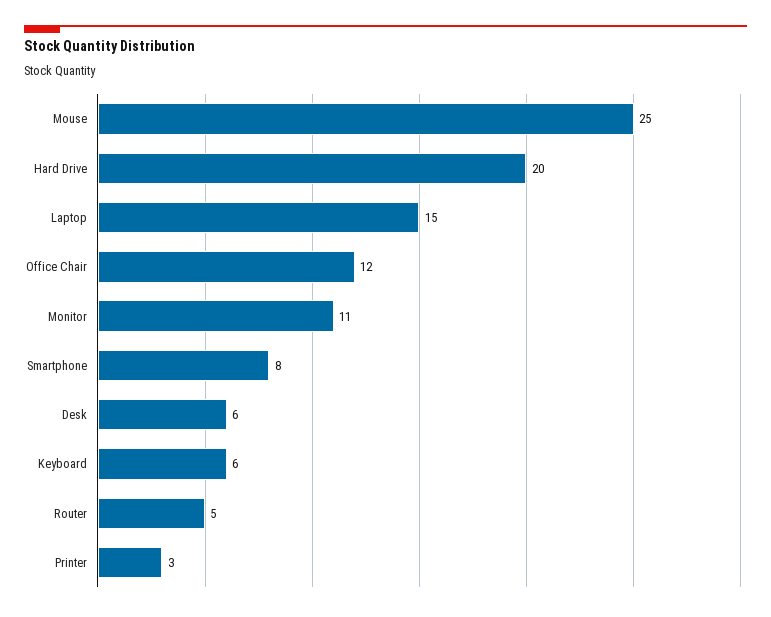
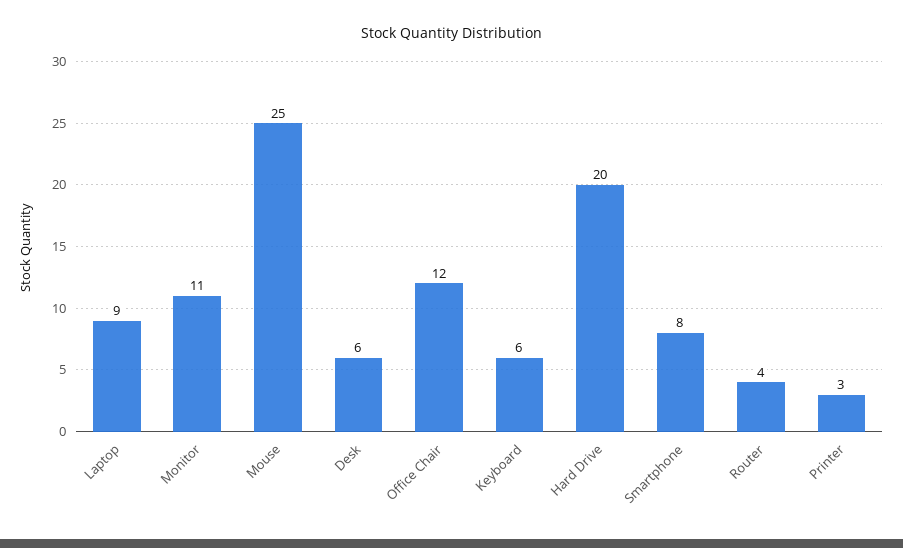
  {
    "Mouse": 25,
    "Hard Drive": 20,
-   "Laptop": 15,
+   "Laptop": 9,
    "Office Chair": 12,
    "Monitor": 11,
    "Smartphone": 8,
    "Desk": 6,
    "Keyboard": 6,
-   "Router": 5,
+   "Router": 4,
    "Printer": 3
  }

